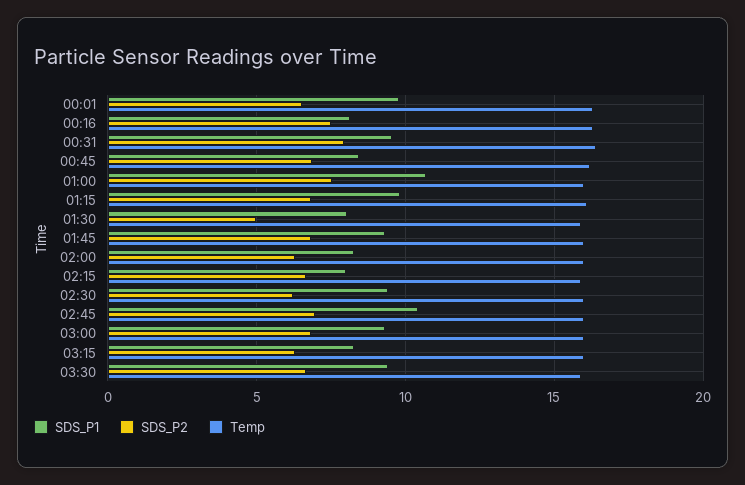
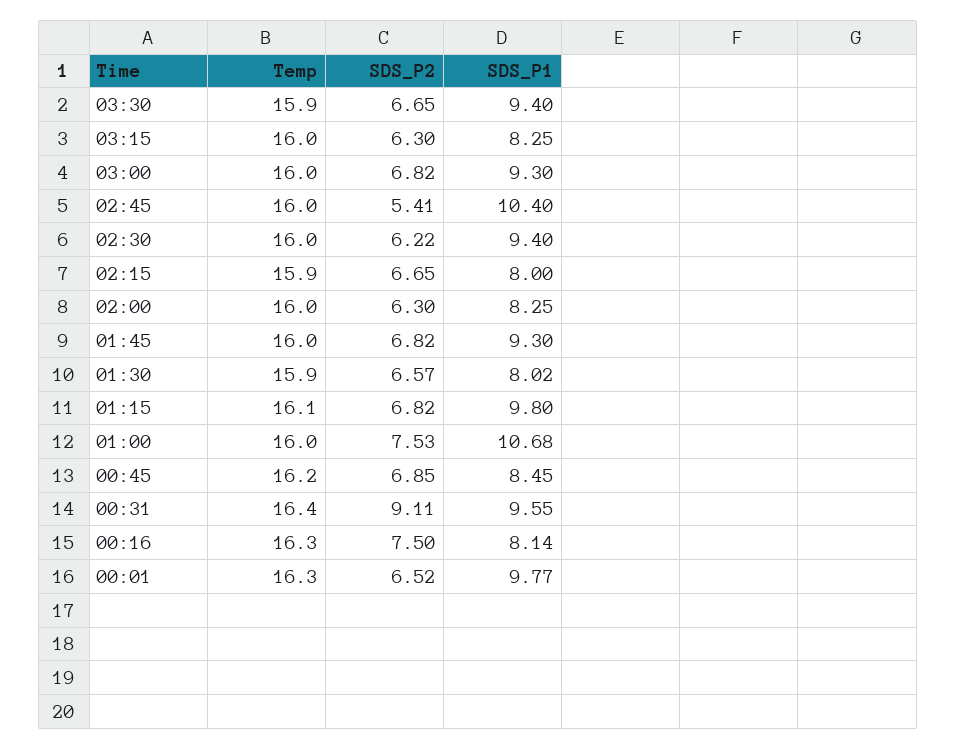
  {
    "SDS_P1": {
      "00:01": 9.77,
      "00:16": 8.14,
      "00:31": 9.55,
      "00:45": 8.45,
      "01:00": 10.68,
      "01:15": 9.8,
      "01:30": 8.02,
      "01:45": 9.3,
      "02:00": 8.25,
      "02:15": 8,
      "02:30": 9.4,
      "02:45": 10.4,
      "03:00": 9.3,
      "03:15": 8.25,
      "03:30": 9.4
    },
    "SDS_P2": {
      "00:01": 6.52,
      "00:16": 7.5,
-     "00:31": 8,
+     "00:31": 9.11,
      "00:45": 6.85,
      "01:00": 7.53,
      "01:15": 6.82,
-     "01:30": 5,
+     "01:30": 6.57,
      "01:45": 6.82,
      "02:00": 6.3,
      "02:15": 6.65,
      "02:30": 6.22,
-     "02:45": 7,
+     "02:45": 5.41,
      "03:00": 6.82,
      "03:15": 6.3,
      "03:30": 6.65
    },
    "Temp": {
      "00:01": 16.3,
      "00:16": 16.3,
      "00:31": 16.4,
      "00:45": 16.2,
      "01:00": 16,
      "01:15": 16.1,
      "01:30": 15.9,
      "01:45": 16,
      "02:00": 16,
      "02:15": 15.9,
      "02:30": 16,
      "02:45": 16,
      "03:00": 16,
      "03:15": 16,
      "03:30": 15.9
    }
  }

